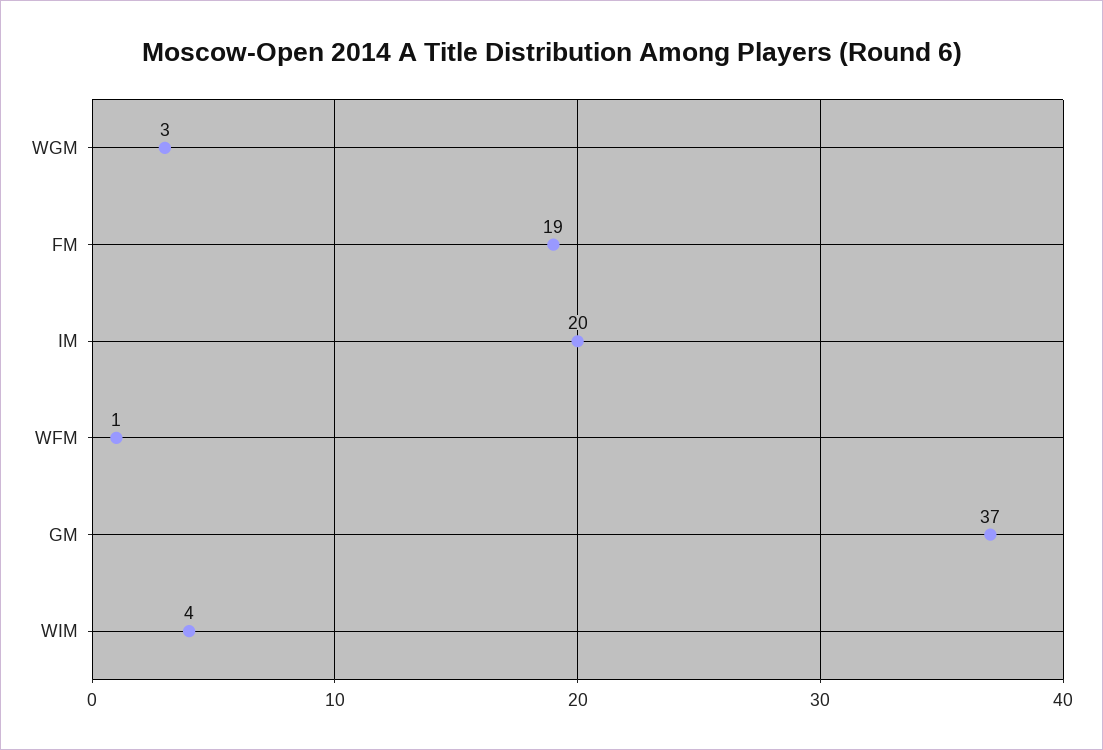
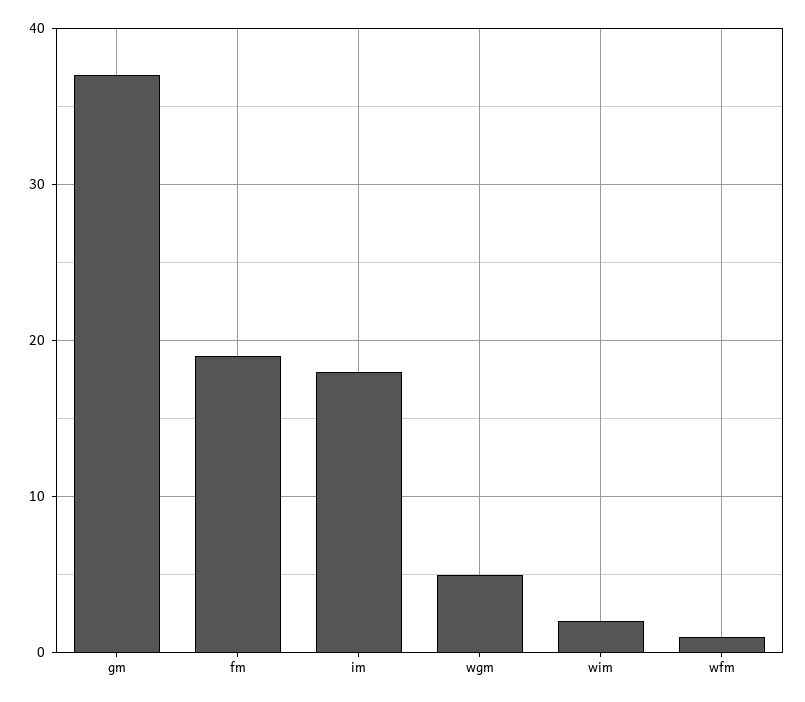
  {
-   "WGM": 3,
+   "WGM": 5,
    "FM": 19,
-   "IM": 20,
+   "IM": 18,
    "WFM": 1,
    "GM": 37,
-   "WIM": 4
+   "WIM": 2
  }

